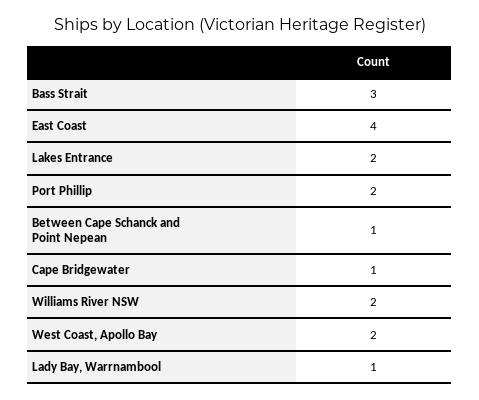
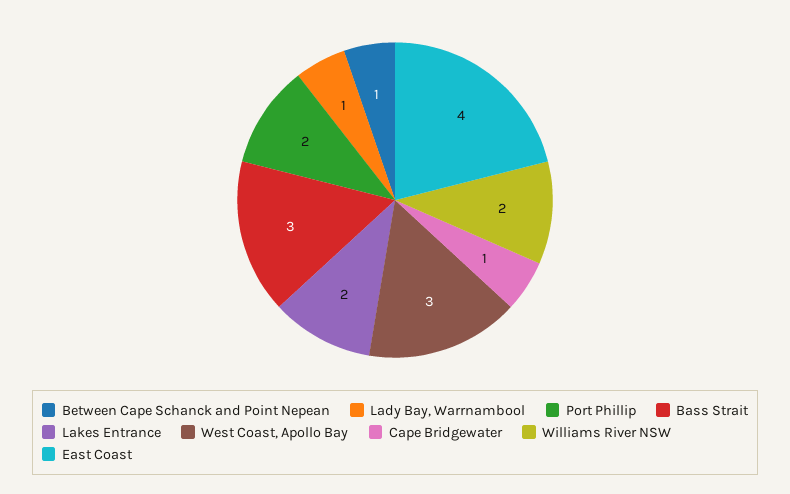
  {
    "Bass Strait": 3,
    "East Coast": 4,
    "Lakes Entrance": 2,
    "Port Phillip": 2,
    "Between Cape Schanck and Point Nepean": 1,
    "Cape Bridgewater": 1,
    "Williams River NSW": 2,
-   "West Coast, Apollo Bay": 2,
+   "West Coast, Apollo Bay": 3,
    "Lady Bay, Warrnambool": 1
  }

